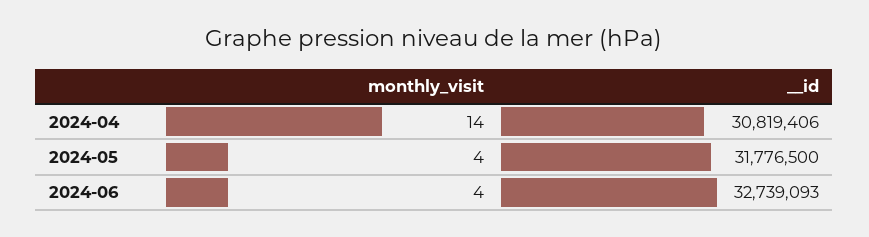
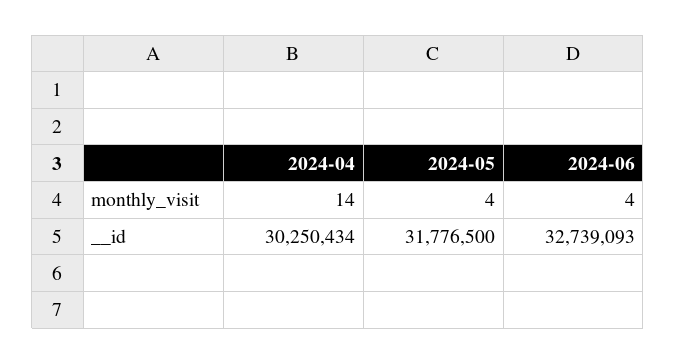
  {
    "monthly_visit": {
      "2024-04": 14,
      "2024-05": 4,
      "2024-06": 4
    },
    "__id": {
-     "2024-04": 30819406,
+     "2024-04": 30250434,
      "2024-05": 31776500,
      "2024-06": 32739093
    }
  }

